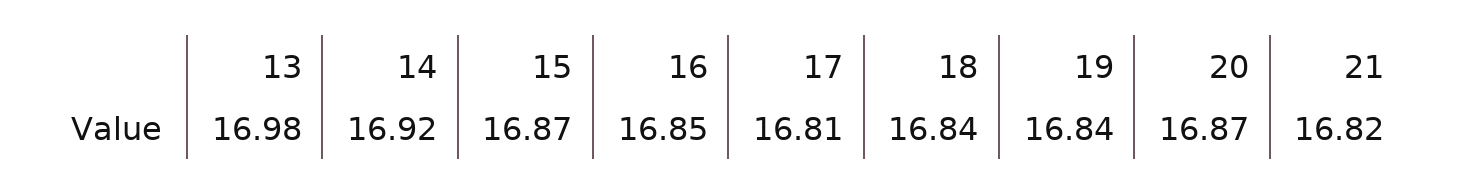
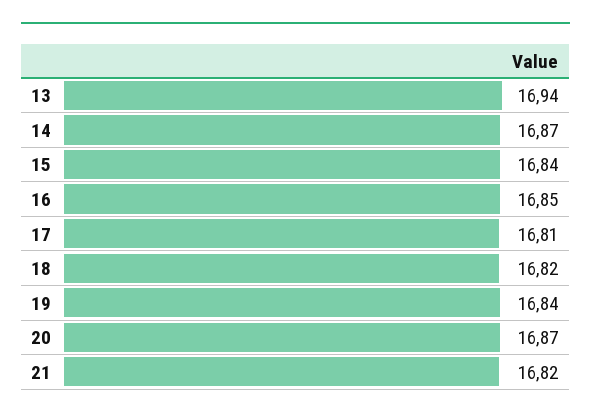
  {
-   "13": 16.98,
+   "13": 16.94,
-   "14": 16.92,
+   "14": 16.87,
-   "15": 16.87,
+   "15": 16.84,
    "16": 16.85,
    "17": 16.81,
-   "18": 16.84,
+   "18": 16.82,
    "19": 16.84,
    "20": 16.87,
    "21": 16.82
  }

